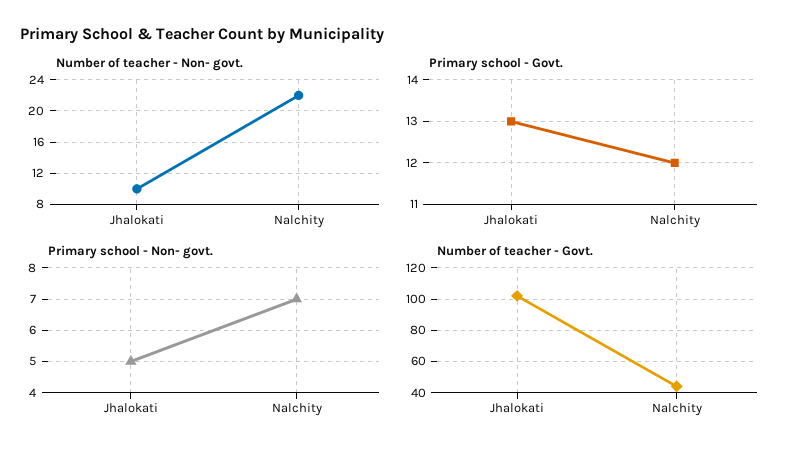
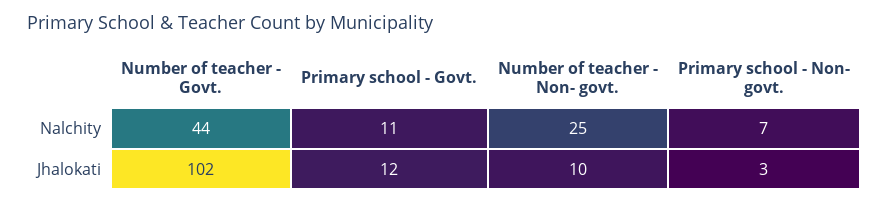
  {
    "Number of teacher - Non- govt.": {
      "Jhalokati": 10,
-     "Nalchity": 22
+     "Nalchity": 25
    },
    "Primary school - Govt.": {
-     "Jhalokati": 13,
+     "Jhalokati": 12,
-     "Nalchity": 12
+     "Nalchity": 11
    },
    "Primary school - Non- govt.": {
-     "Jhalokati": 5,
+     "Jhalokati": 3,
      "Nalchity": 7
    },
    "Number of teacher - Govt.": {
      "Jhalokati": 102,
      "Nalchity": 44
    }
  }

